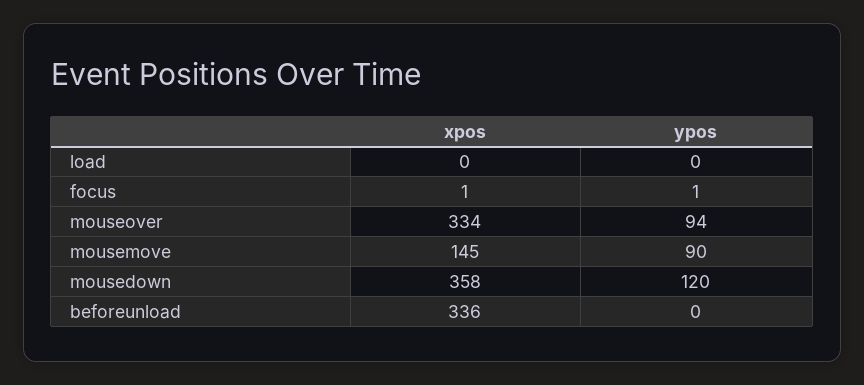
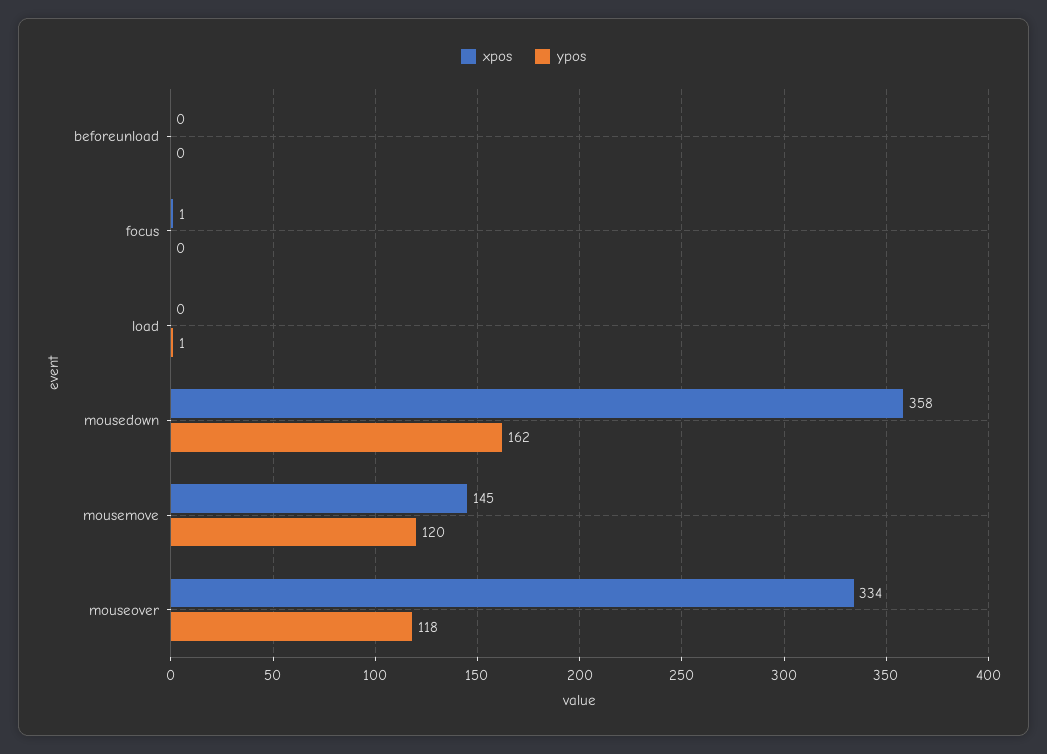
  {
    "xpos": {
      "load": 0,
      "focus": 1,
      "mouseover": 334,
      "mousemove": 145,
      "mousedown": 358,
-     "beforeunload": 336
+     "beforeunload": 0
    },
    "ypos": {
-     "load": 0,
+     "load": 1,
-     "focus": 1,
+     "focus": 0,
-     "mouseover": 94,
+     "mouseover": 118,
-     "mousemove": 90,
+     "mousemove": 120,
-     "mousedown": 120,
+     "mousedown": 162,
      "beforeunload": 0
    }
  }

